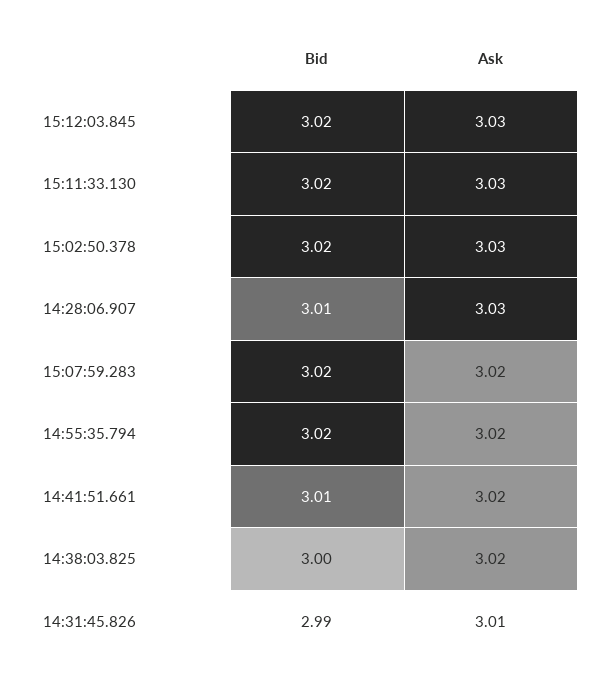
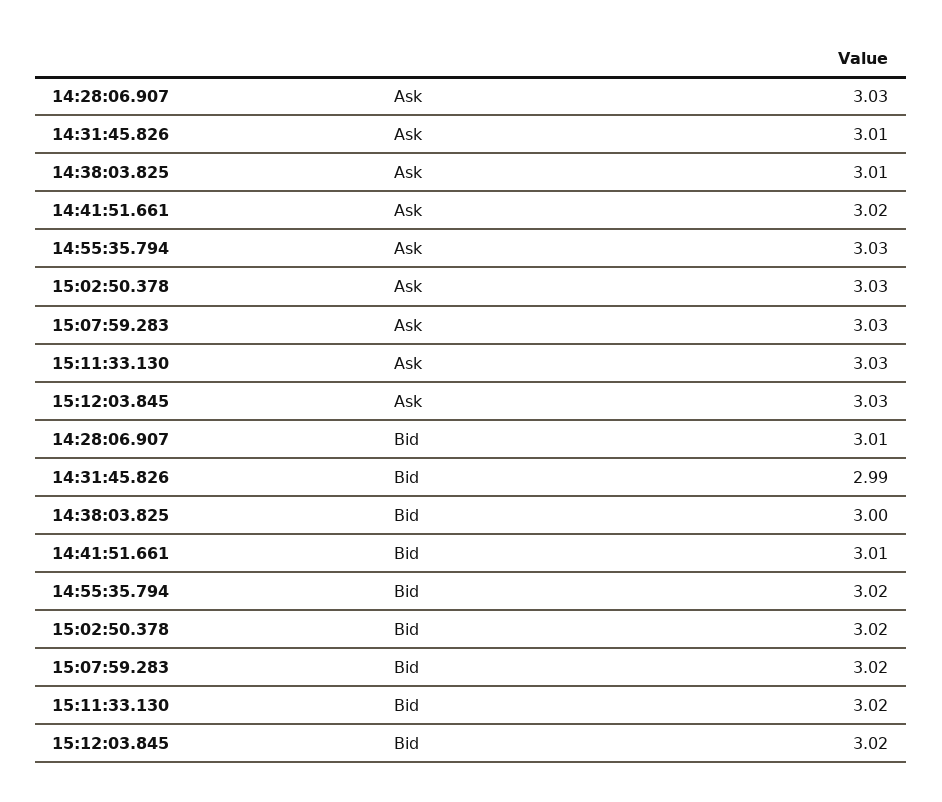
  {
    "Bid": {
      "15:12:03.845": 3.02,
      "15:11:33.130": 3.02,
      "15:02:50.378": 3.02,
      "14:28:06.907": 3.01,
      "15:07:59.283": 3.02,
      "14:55:35.794": 3.02,
      "14:41:51.661": 3.01,
      "14:38:03.825": 3,
      "14:31:45.826": 2.99
    },
    "Ask": {
      "15:12:03.845": 3.03,
      "15:11:33.130": 3.03,
      "15:02:50.378": 3.03,
      "14:28:06.907": 3.03,
-     "15:07:59.283": 3.02,
+     "15:07:59.283": 3.03,
-     "14:55:35.794": 3.02,
+     "14:55:35.794": 3.03,
      "14:41:51.661": 3.02,
-     "14:38:03.825": 3.02,
+     "14:38:03.825": 3.01,
      "14:31:45.826": 3.01
    }
  }

